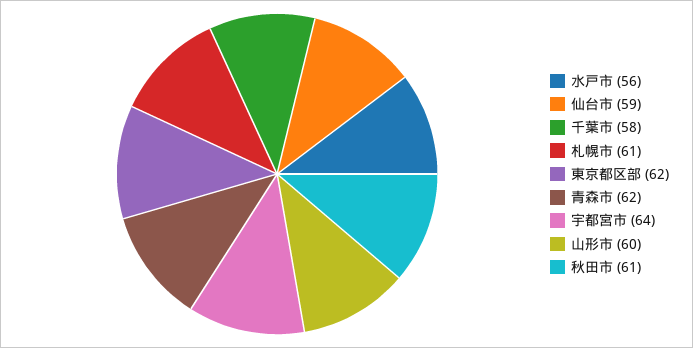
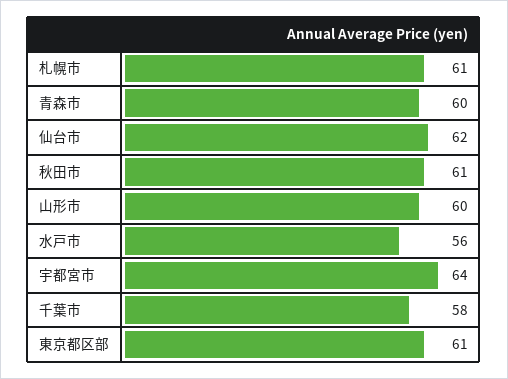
  {
    "水戸市": 56,
-   "仙台市": 59,
+   "仙台市": 62,
    "千葉市": 58,
    "札幌市": 61,
-   "東京都区部": 62,
+   "東京都区部": 61,
-   "青森市": 62,
+   "青森市": 60,
    "宇都宮市": 64,
    "山形市": 60,
    "秋田市": 61
  }

